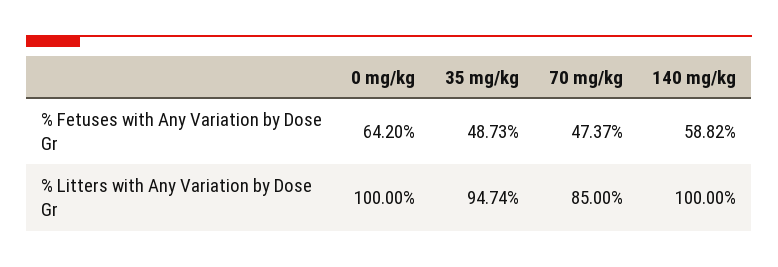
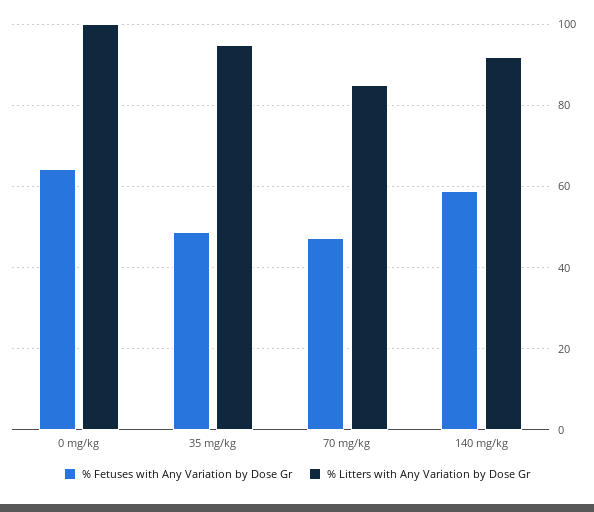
  {
    "% Fetuses with Any Variation by Dose Gr": {
      "0 mg/kg": 64.2,
      "35 mg/kg": 48.73,
      "70 mg/kg": 47.37,
      "140 mg/kg": 58.82
    },
    "% Litters with Any Variation by Dose Gr": {
      "0 mg/kg": 100,
      "35 mg/kg": 94.74,
      "70 mg/kg": 85,
-     "140 mg/kg": 100
+     "140 mg/kg": 92
    }
  }

